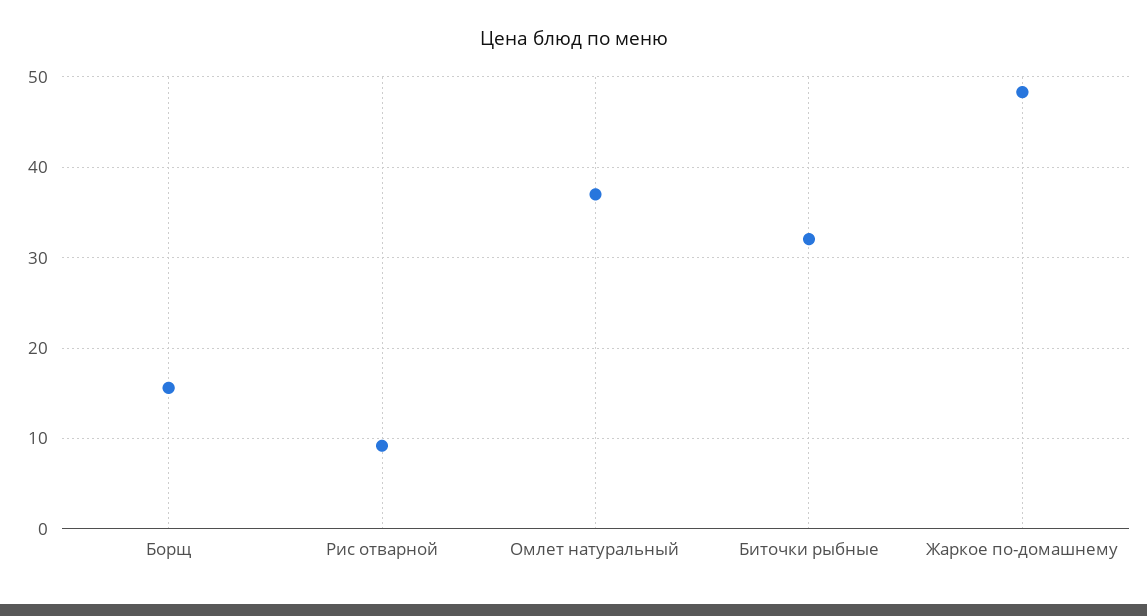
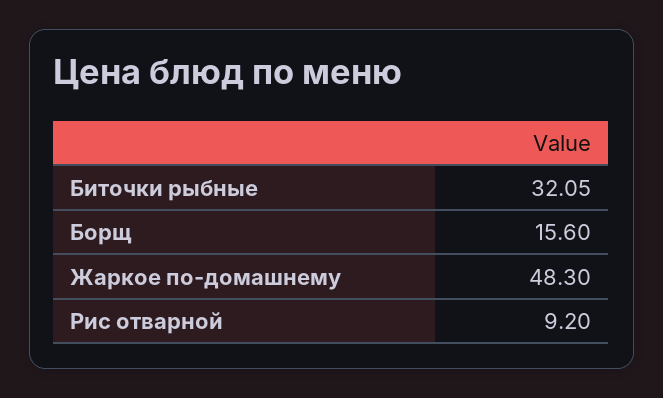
  {
    "Борщ": 15.6,
    "Рис отварной": 9.2,
-   "Омлет натуральный": 37,
    "Биточки рыбные": 32.05,
    "Жаркое по-домашнему": 48.3
  }

